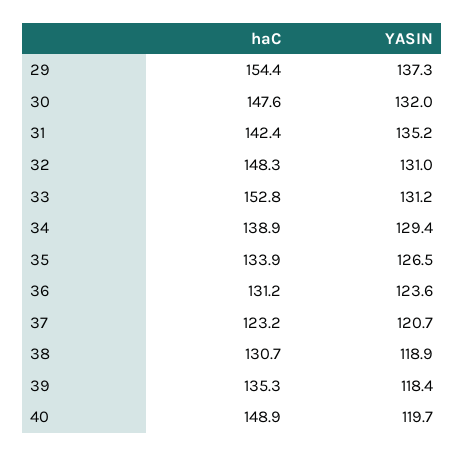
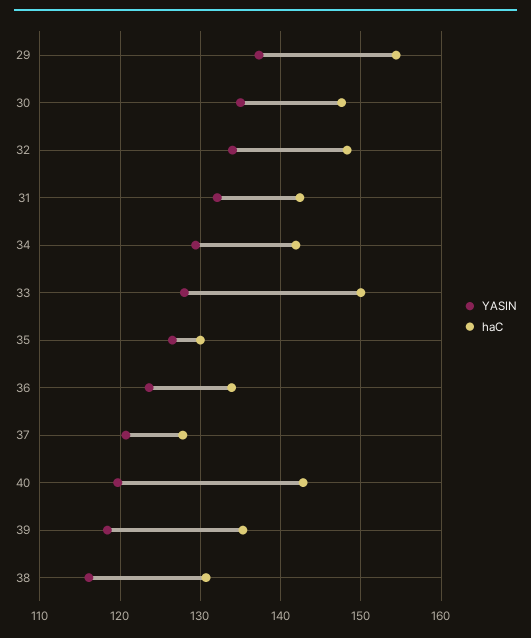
  {
    "haC": {
      "29": 154.4,
      "30": 147.6,
      "31": 142.4,
      "32": 148.3,
-     "33": 152.8,
+     "33": 150,
-     "34": 138.9,
+     "34": 142,
-     "35": 133.9,
+     "35": 130,
-     "36": 131.2,
+     "36": 134,
-     "37": 123.2,
+     "37": 128,
      "38": 130.7,
      "39": 135.3,
-     "40": 148.9
+     "40": 143
    },
    "YASIN": {
      "29": 137.3,
-     "30": 132,
+     "30": 135,
-     "31": 135.2,
+     "31": 132,
-     "32": 131,
+     "32": 134,
-     "33": 131.2,
+     "33": 128,
      "34": 129.4,
      "35": 126.5,
      "36": 123.6,
      "37": 120.7,
-     "38": 118.9,
+     "38": 116,
      "39": 118.4,
      "40": 119.7
    }
  }

